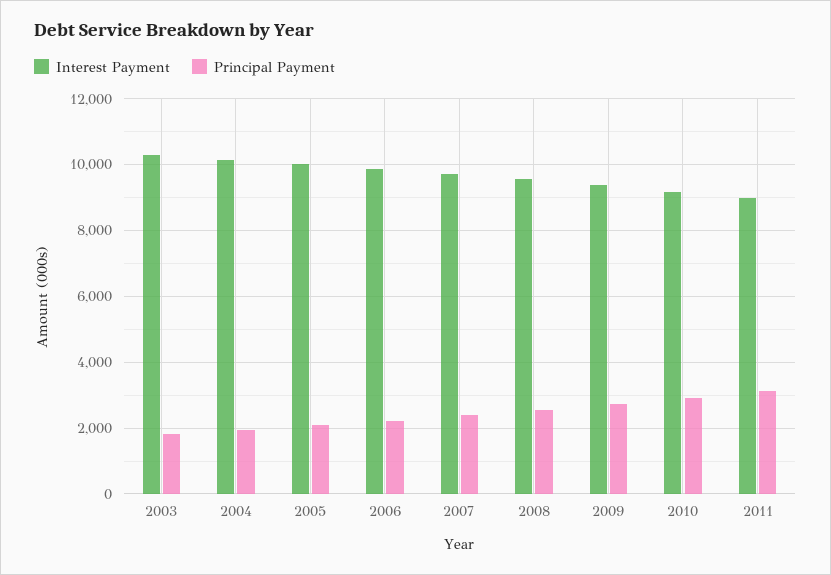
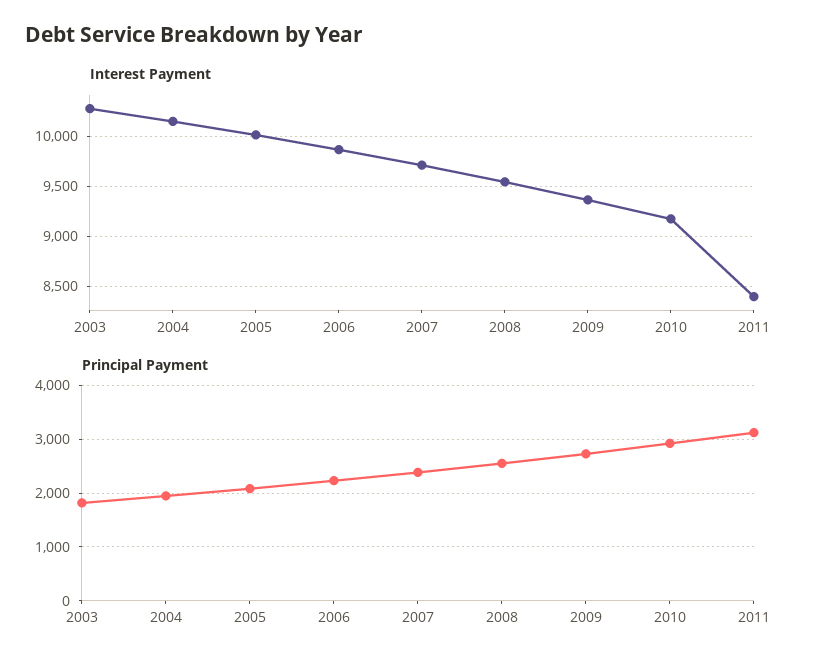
  {
    "Interest Payment": {
      "2003": 10300,
      "2004": 10100,
      "2005": 10000,
      "2006": 9900,
      "2007": 9700,
      "2008": 9500,
      "2009": 9400,
      "2010": 9200,
-     "2011": 9000
+     "2011": 8400
    },
    "Principal Payment": {
      "2003": 1800,
      "2004": 2000,
      "2005": 2000,
      "2006": 2200,
      "2007": 2400,
      "2008": 2600,
      "2009": 2800,
      "2010": 3000,
      "2011": 3200
    }
  }

